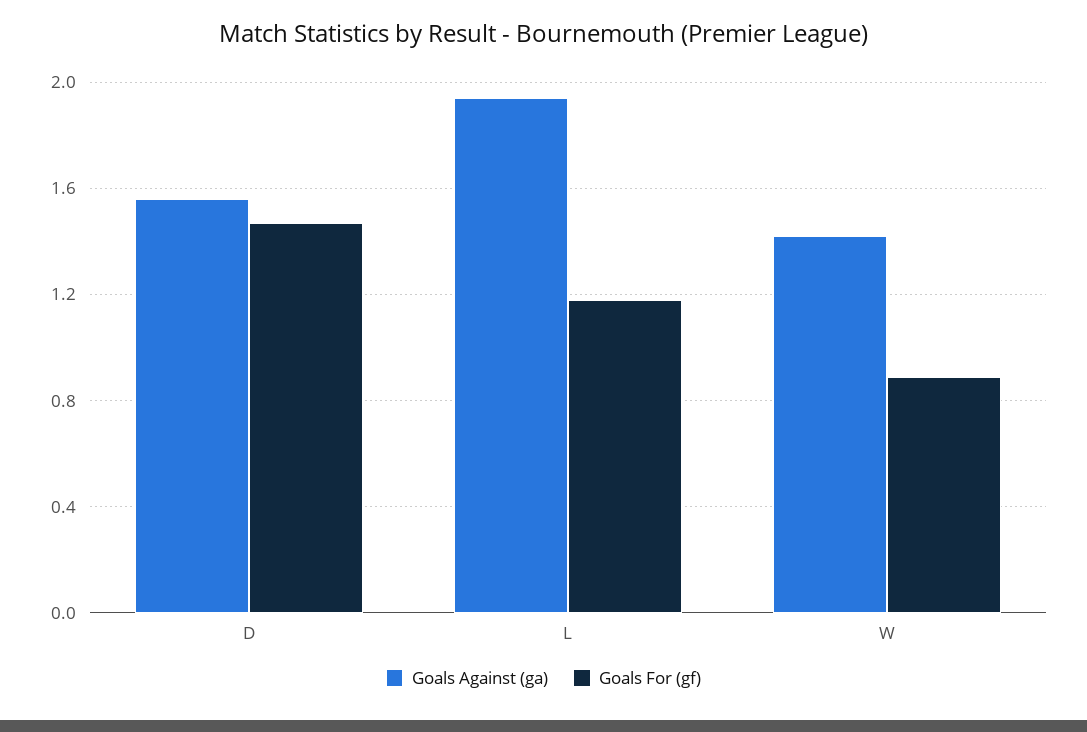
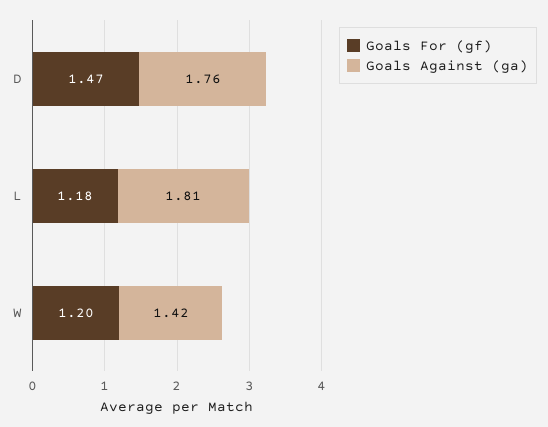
  {
    "Goals Against (ga)": {
-     "D": 1.55,
+     "D": 1.76,
-     "L": 1.95,
+     "L": 1.81,
      "W": 1.42
    },
    "Goals For (gf)": {
      "D": 1.47,
      "L": 1.18,
-     "W": 0.9
+     "W": 1.2
    }
  }

